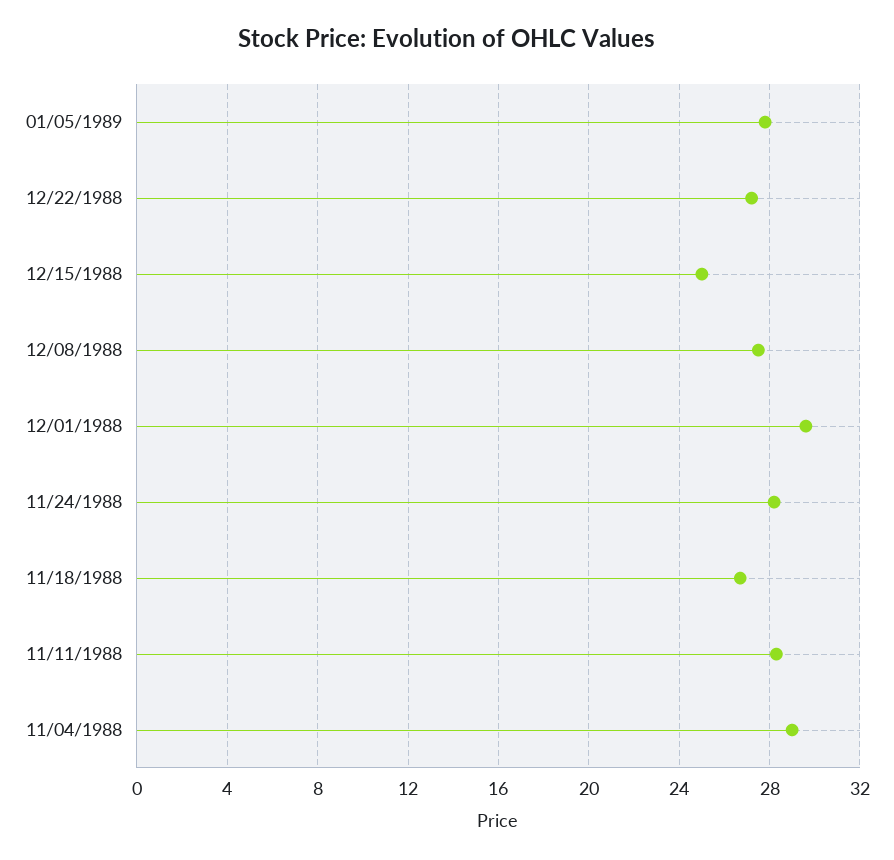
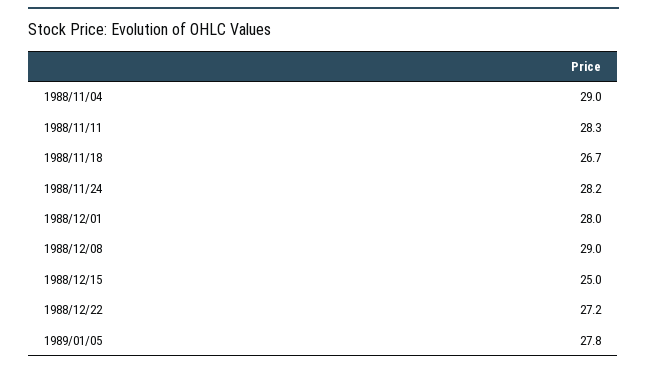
  {
    "01/05/1989": 27.8,
    "12/22/1988": 27.2,
    "12/15/1988": 25,
-   "12/08/1988": 27.5,
+   "12/08/1988": 29,
-   "12/01/1988": 29.5,
+   "12/01/1988": 28,
    "11/24/1988": 28.2,
    "11/18/1988": 26.7,
    "11/11/1988": 28.3,
    "11/04/1988": 29
  }

